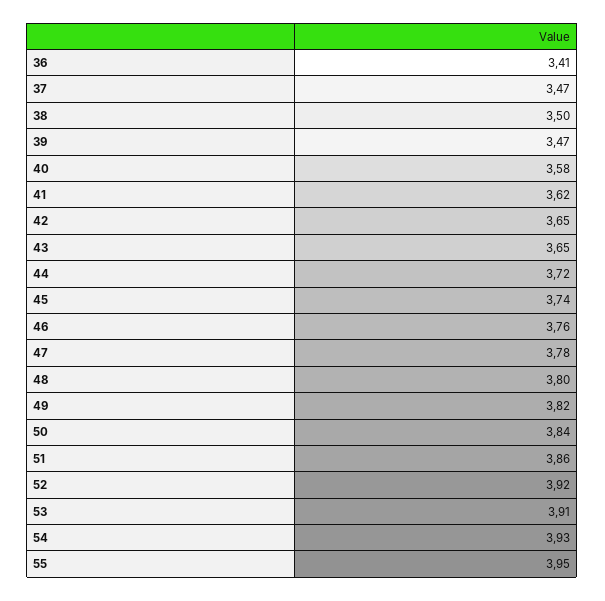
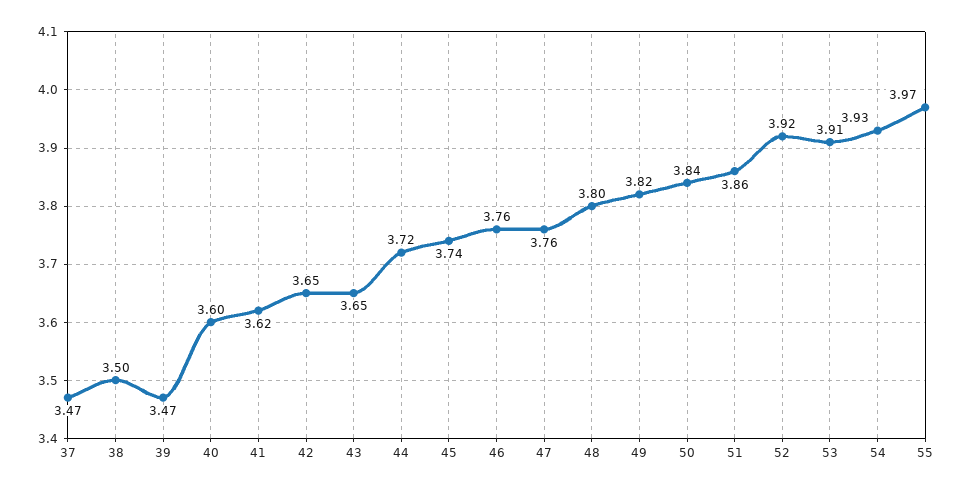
  {
-   "36": 3.41,
    "37": 3.47,
    "38": 3.5,
    "39": 3.47,
-   "40": 3.58,
+   "40": 3.6,
    "41": 3.62,
    "42": 3.65,
    "43": 3.65,
    "44": 3.72,
    "45": 3.74,
    "46": 3.76,
-   "47": 3.78,
+   "47": 3.76,
    "48": 3.8,
    "49": 3.82,
    "50": 3.84,
    "51": 3.86,
    "52": 3.92,
    "53": 3.91,
    "54": 3.93,
-   "55": 3.95
+   "55": 3.97
  }

